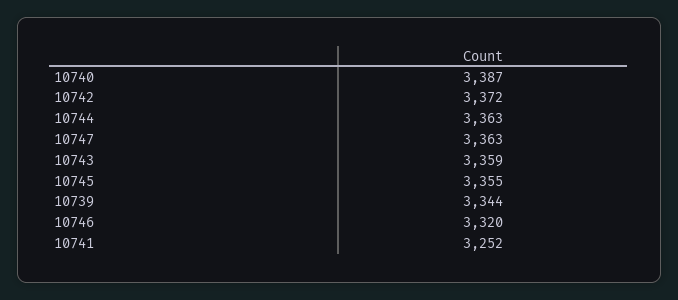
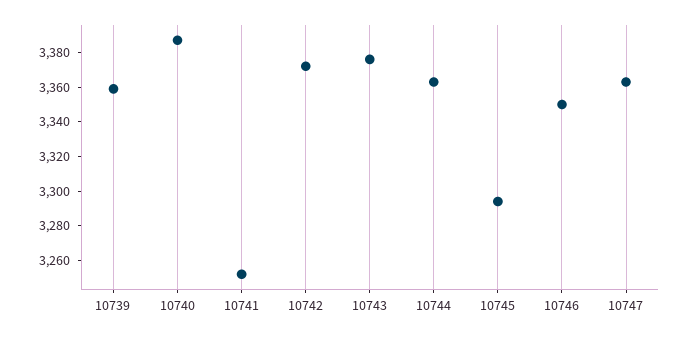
  {
    "10740": 3387,
    "10742": 3372,
    "10744": 3363,
    "10747": 3363,
-   "10743": 3359,
+   "10743": 3375,
-   "10745": 3355,
+   "10745": 3295,
-   "10739": 3344,
+   "10739": 3360,
-   "10746": 3320,
+   "10746": 3350,
    "10741": 3252
  }

